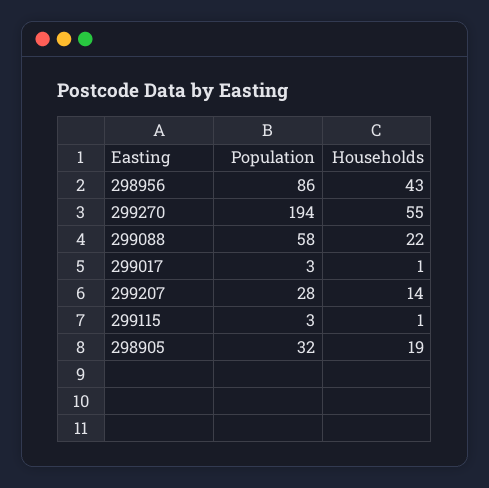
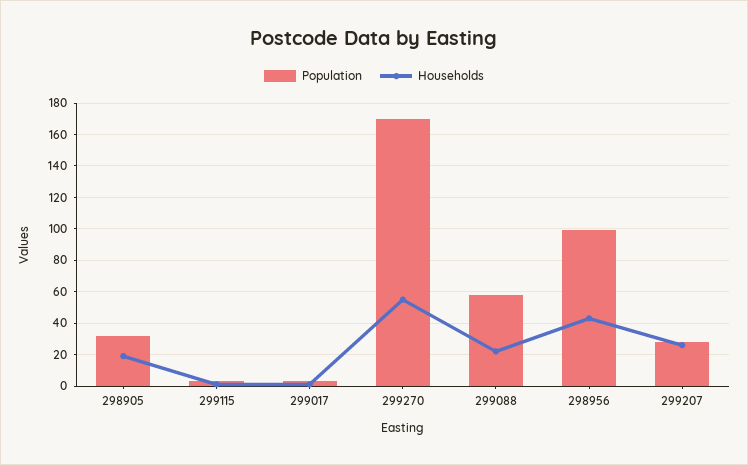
  {
    "Population": {
-     "298956": 86,
+     "298956": 100,
-     "299270": 194,
+     "299270": 170,
      "299088": 58,
      "299017": 3,
      "299207": 28,
      "299115": 3,
      "298905": 32
    },
    "Households": {
      "298956": 43,
      "299270": 55,
      "299088": 22,
      "299017": 1,
-     "299207": 14,
+     "299207": 25,
      "299115": 1,
      "298905": 19
    }
  }

